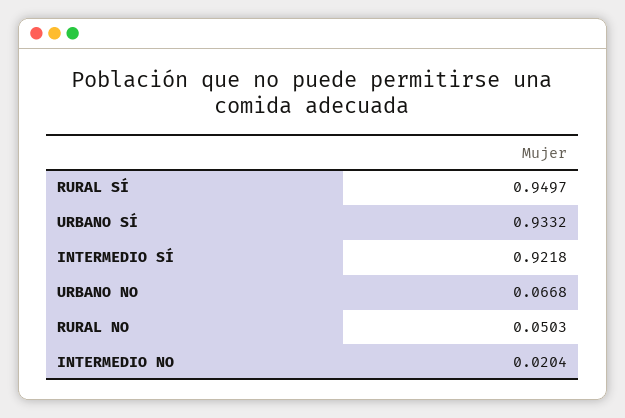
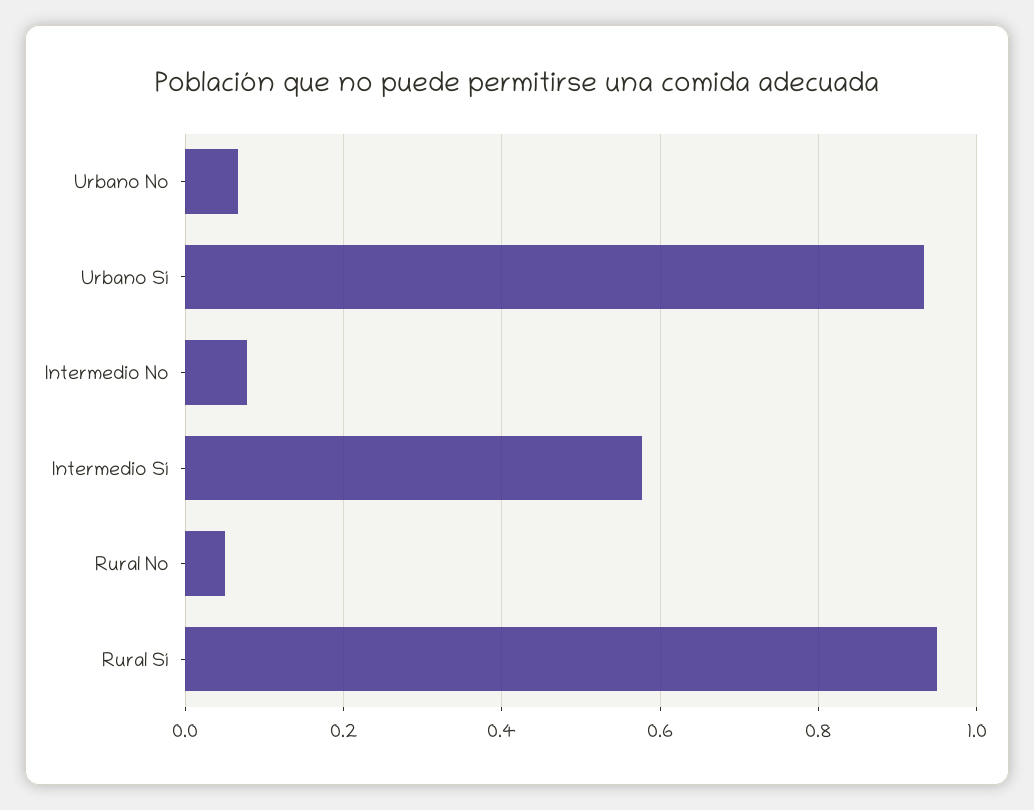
  {
    "RURAL SÍ": 0.9497,
    "URBANO SÍ": 0.9332,
-   "INTERMEDIO SÍ": 0.9218,
+   "INTERMEDIO SÍ": 0.58,
    "URBANO NO": 0.0668,
    "RURAL NO": 0.0503,
-   "INTERMEDIO NO": 0.0204
+   "INTERMEDIO NO": 0.08
  }

